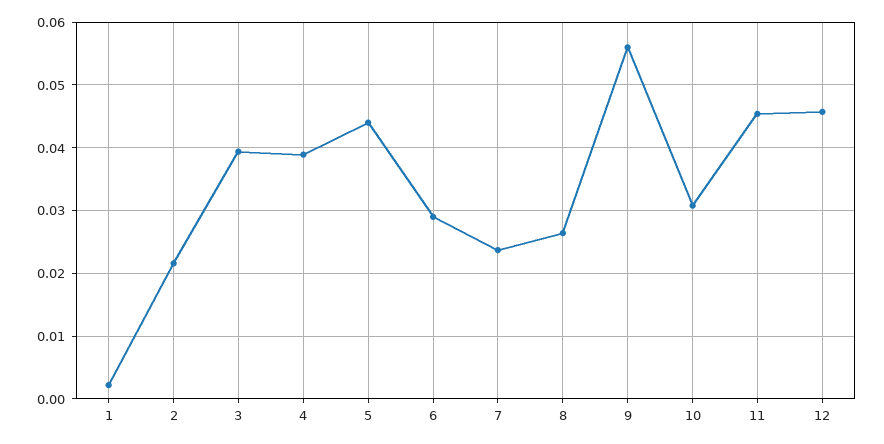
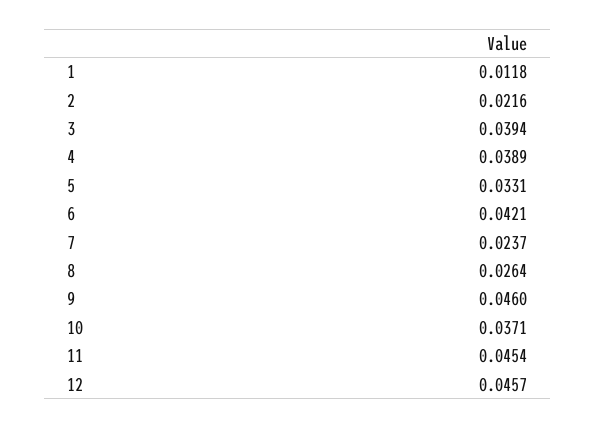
  {
-   "1": 0.002,
+   "1": 0.0118,
    "2": 0.0216,
    "3": 0.0394,
    "4": 0.0389,
-   "5": 0.044,
+   "5": 0.0331,
-   "6": 0.029,
+   "6": 0.0421,
    "7": 0.0237,
    "8": 0.0264,
-   "9": 0.056,
+   "9": 0.046,
-   "10": 0.031,
+   "10": 0.0371,
    "11": 0.0454,
    "12": 0.0457
  }

